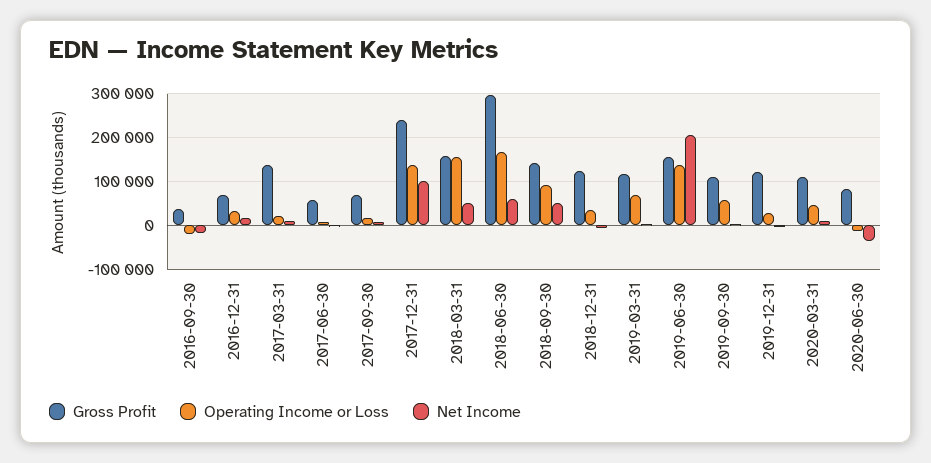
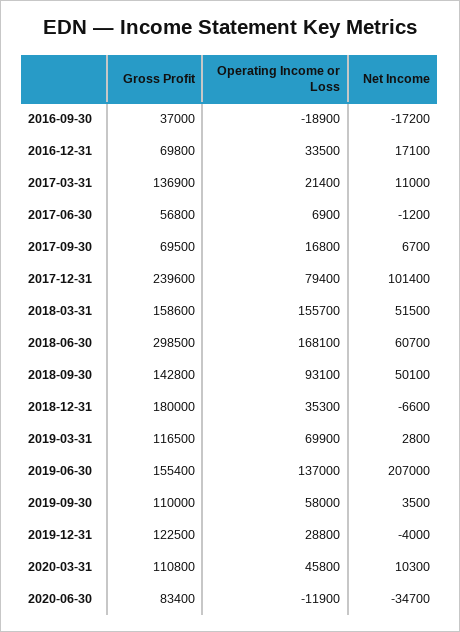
  {
    "Gross Profit": {
      "2016-09-30": 37000,
      "2016-12-31": 69800,
      "2017-03-31": 136900,
      "2017-06-30": 56800,
      "2017-09-30": 69500,
      "2017-12-31": 239600,
      "2018-03-31": 158600,
      "2018-06-30": 298500,
      "2018-09-30": 142800,
-     "2018-12-31": 120000,
+     "2018-12-31": 180000,
      "2019-03-31": 116500,
      "2019-06-30": 155400,
      "2019-09-30": 110000,
      "2019-12-31": 122500,
      "2020-03-31": 110800,
      "2020-06-30": 83400
    },
    "Operating Income or Loss": {
      "2016-09-30": -18900,
      "2016-12-31": 33500,
      "2017-03-31": 21400,
      "2017-06-30": 6900,
      "2017-09-30": 16800,
-     "2017-12-31": 140000,
+     "2017-12-31": 79400,
      "2018-03-31": 155700,
      "2018-06-30": 168100,
      "2018-09-30": 93100,
      "2018-12-31": 35300,
      "2019-03-31": 69900,
      "2019-06-30": 137000,
      "2019-09-30": 58000,
      "2019-12-31": 28800,
      "2020-03-31": 45800,
      "2020-06-30": -11900
    },
    "Net Income": {
      "2016-09-30": -17200,
      "2016-12-31": 17100,
      "2017-03-31": 11000,
      "2017-06-30": -1200,
      "2017-09-30": 6700,
      "2017-12-31": 101400,
      "2018-03-31": 51500,
      "2018-06-30": 60700,
      "2018-09-30": 50100,
      "2018-12-31": -6600,
      "2019-03-31": 2800,
      "2019-06-30": 207000,
      "2019-09-30": 3500,
      "2019-12-31": -4000,
      "2020-03-31": 10300,
      "2020-06-30": -34700
    }
  }

